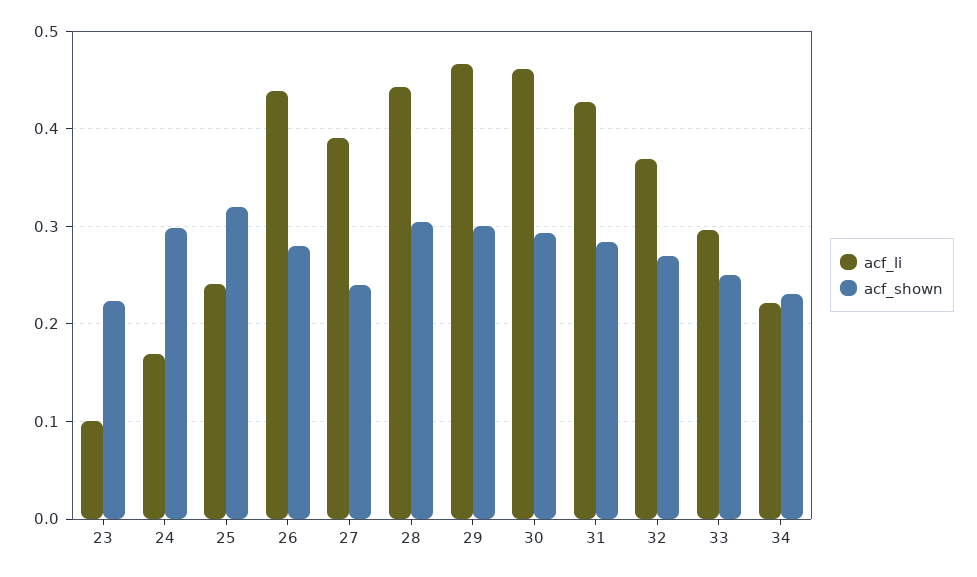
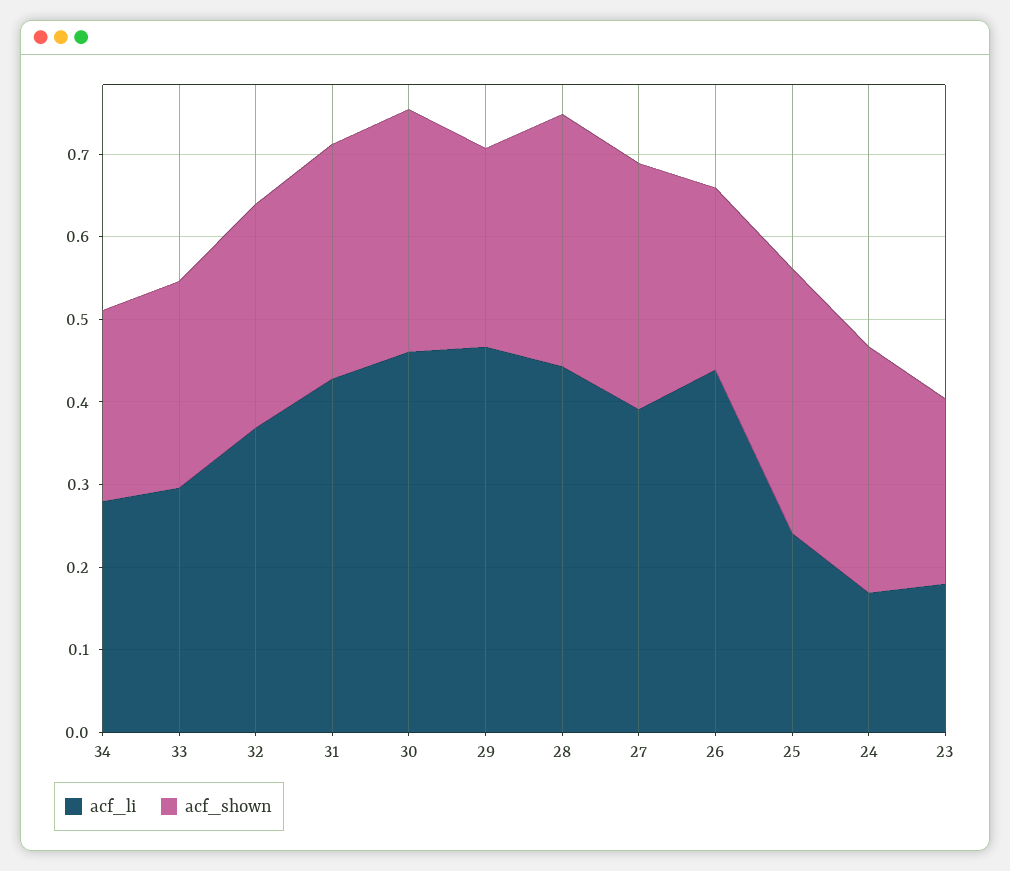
  {
    "acf_li": {
-     "23": 0.1,
+     "23": 0.18,
      "24": 0.17,
      "25": 0.24,
      "26": 0.44,
      "27": 0.39,
      "28": 0.44,
      "29": 0.47,
      "30": 0.46,
      "31": 0.43,
      "32": 0.37,
      "33": 0.3,
-     "34": 0.22
+     "34": 0.28
    },
    "acf_shown": {
      "23": 0.22,
      "24": 0.3,
      "25": 0.32,
-     "26": 0.28,
+     "26": 0.22,
-     "27": 0.24,
+     "27": 0.3,
      "28": 0.31,
-     "29": 0.3,
+     "29": 0.24,
      "30": 0.29,
      "31": 0.28,
      "32": 0.27,
      "33": 0.25,
      "34": 0.23
    }
  }

